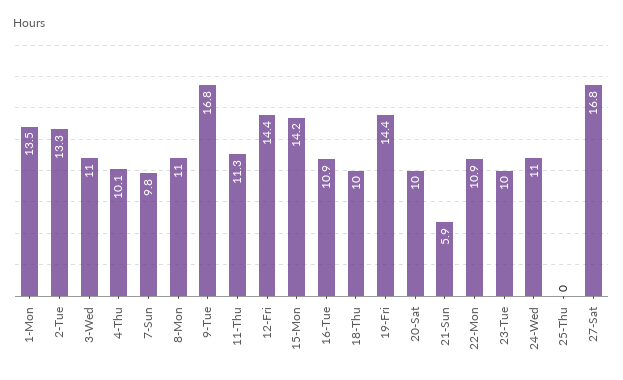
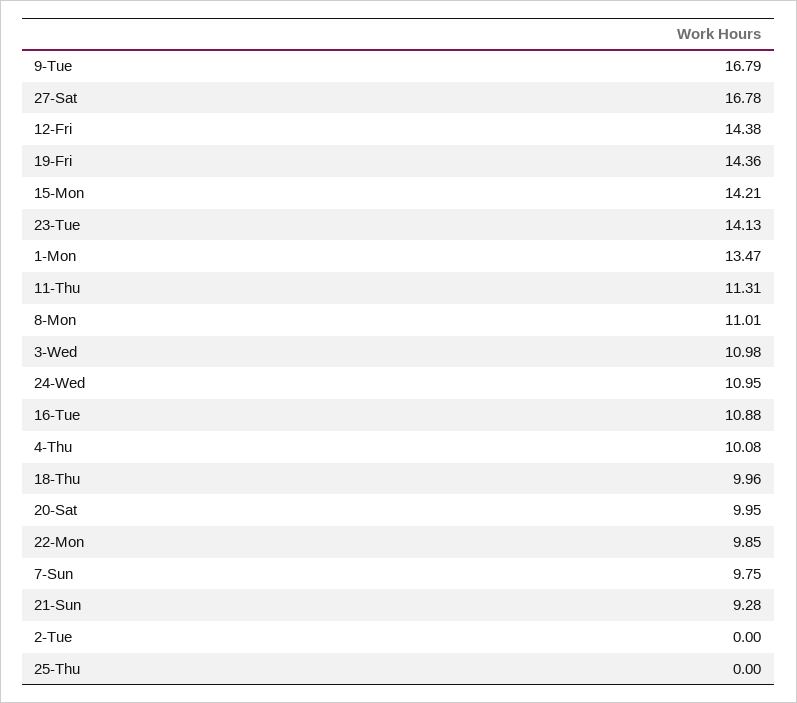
  {
    "1-Mon": 13.47,
-   "2-Tue": 13.3,
+   "2-Tue": 0,
    "3-Wed": 10.98,
    "4-Thu": 10.08,
    "7-Sun": 9.75,
    "8-Mon": 11.01,
    "9-Tue": 16.79,
    "11-Thu": 11.31,
    "12-Fri": 14.38,
    "15-Mon": 14.21,
    "16-Tue": 10.88,
    "18-Thu": 9.96,
    "19-Fri": 14.36,
    "20-Sat": 9.95,
-   "21-Sun": 5.9,
+   "21-Sun": 9.28,
-   "22-Mon": 10.9,
+   "22-Mon": 9.85,
-   "23-Tue": 10,
+   "23-Tue": 14.13,
    "24-Wed": 10.95,
    "25-Thu": 0,
    "27-Sat": 16.78
  }

